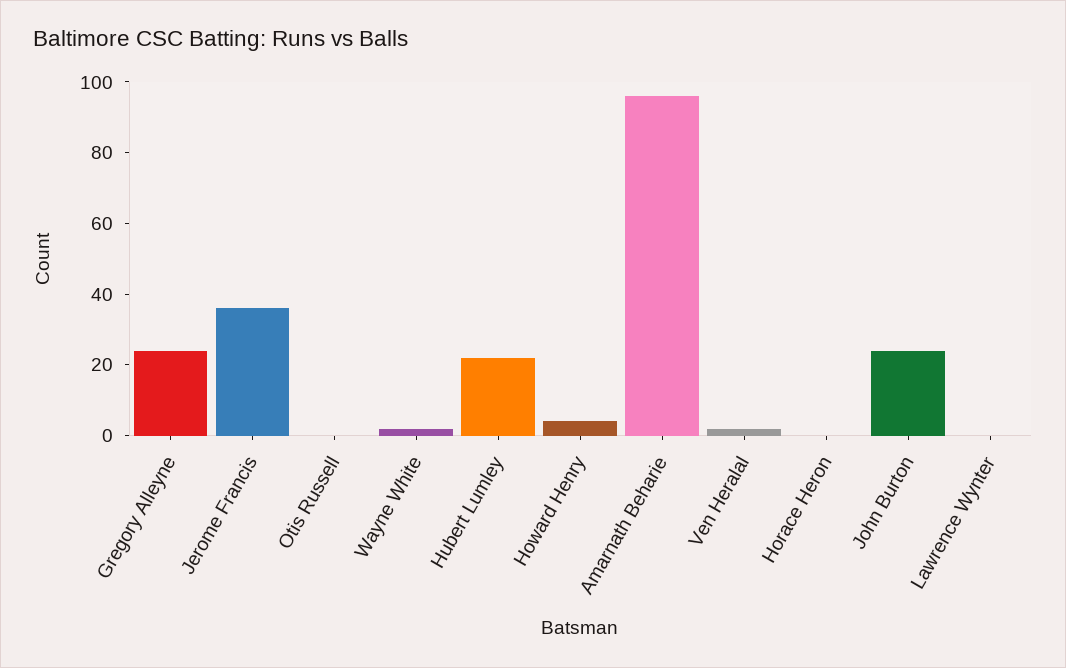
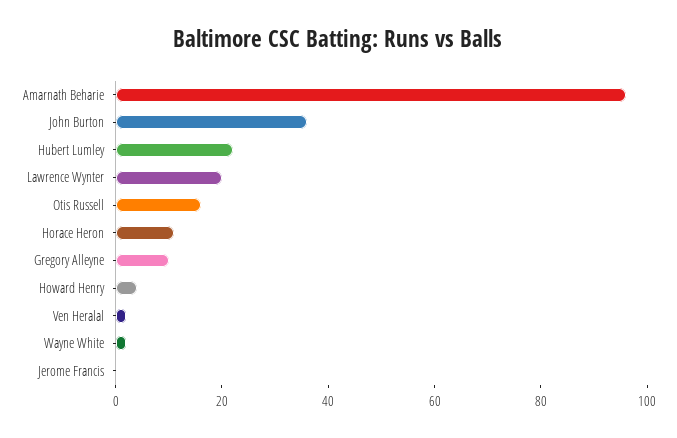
  {
-   "Gregory Alleyne": 25,
+   "Gregory Alleyne": 10,
-   "Jerome Francis": 35,
+   "Jerome Francis": 0,
-   "Otis Russell": 0,
+   "Otis Russell": 15,
    "Wayne White": 0,
    "Hubert Lumley": 20,
    "Howard Henry": 5,
    "Amarnath Beharie": 95,
    "Ven Heralal": 0,
-   "Horace Heron": 0,
+   "Horace Heron": 10,
-   "John Burton": 25,
+   "John Burton": 35,
-   "Lawrence Wynter": 0
+   "Lawrence Wynter": 20
  }

